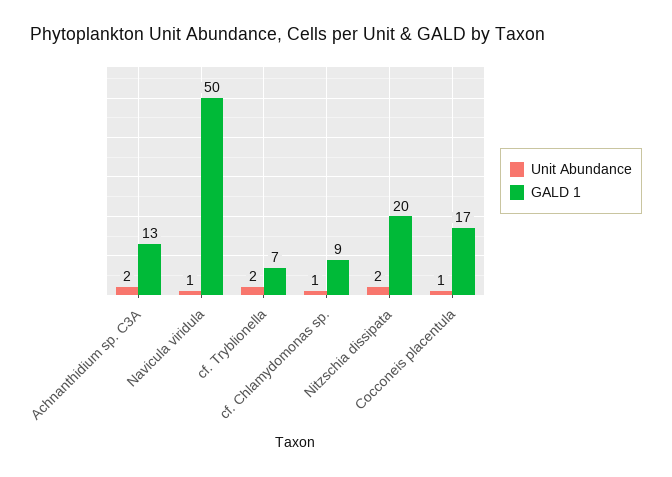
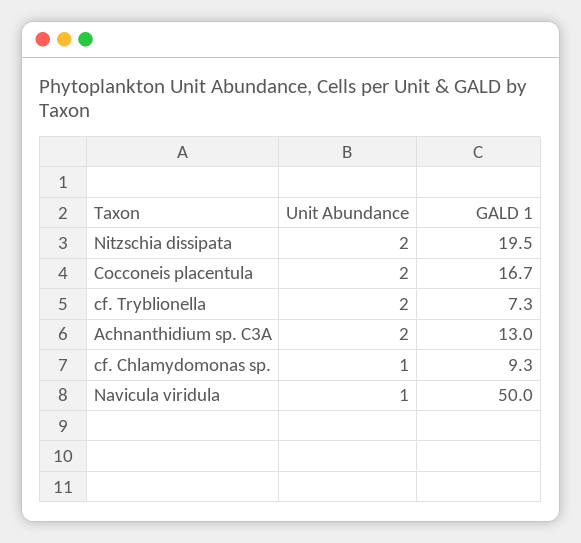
  {
    "Unit Abundance": {
      "Achnanthidium sp. C3A": 2,
      "Navicula viridula": 1,
      "cf. Tryblionella": 2,
      "cf. Chlamydomonas sp.": 1,
      "Nitzschia dissipata": 2,
-     "Cocconeis placentula": 1
+     "Cocconeis placentula": 2
    },
    "GALD 1": {
      "Achnanthidium sp. C3A": 13,
      "Navicula viridula": 50,
      "cf. Tryblionella": 7.3,
      "cf. Chlamydomonas sp.": 9.3,
      "Nitzschia dissipata": 19.5,
      "Cocconeis placentula": 16.7
    }
  }

